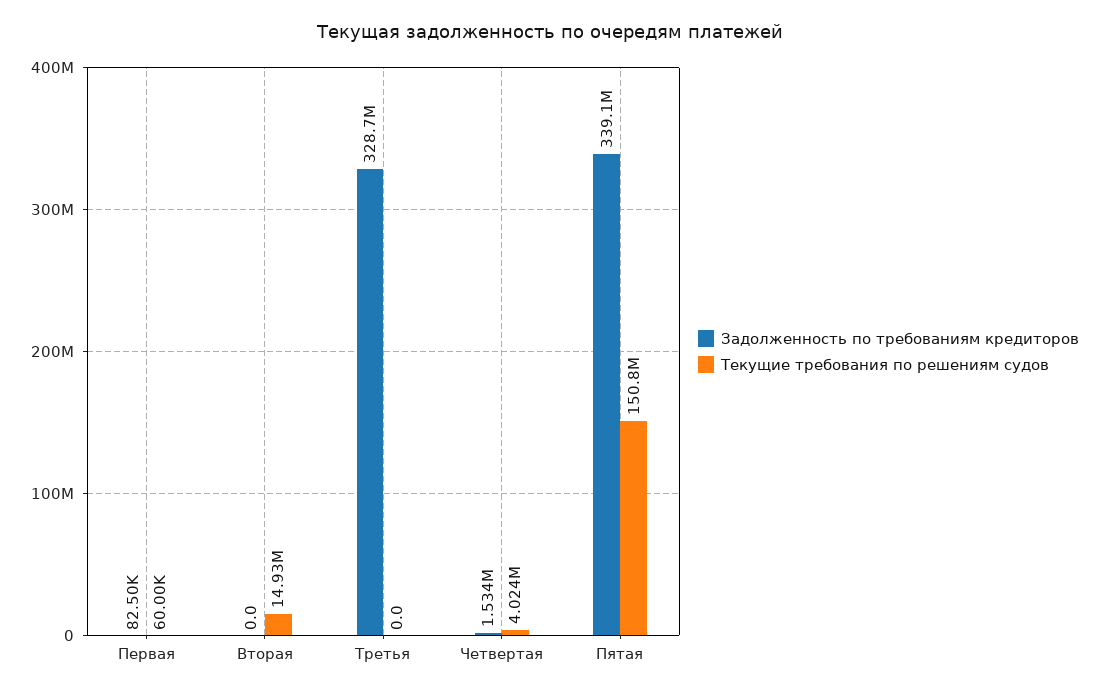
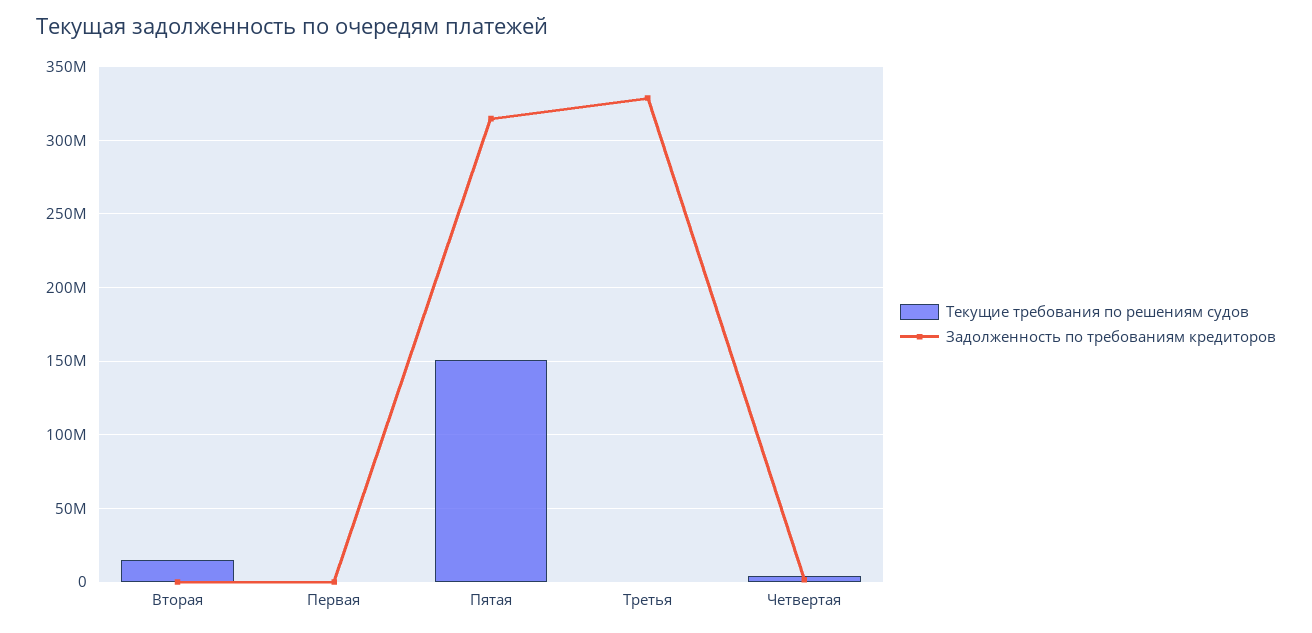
  {
    "Задолженность по требованиям кредиторов": {
      "Первая": 82500,
      "Вторая": 0,
      "Третья": 328700000,
      "Четвертая": 1534000,
-     "Пятая": 339100000
+     "Пятая": 315000000
    },
    "Текущие требования по решениям судов": {
      "Первая": 60000,
      "Вторая": 14930000,
      "Третья": 0,
      "Четвертая": 4024000,
      "Пятая": 150800000
    }
  }

